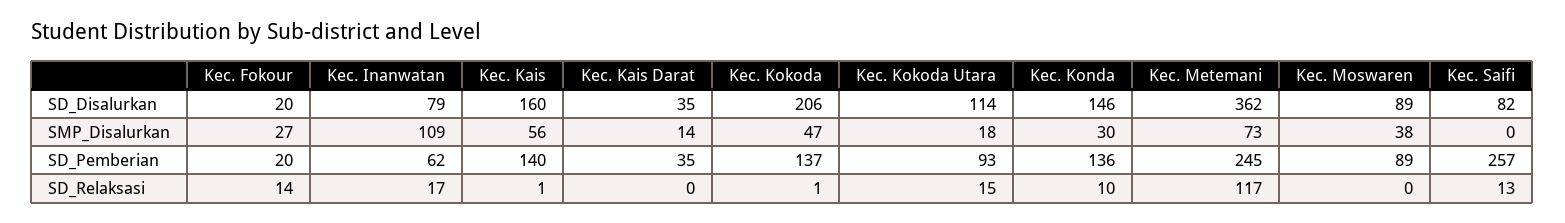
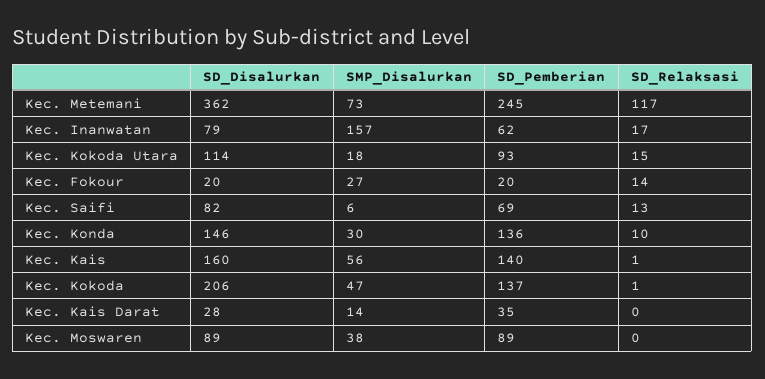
  {
    "Kec. Fokour": {
      "SD_Disalurkan": 20,
      "SMP_Disalurkan": 27,
      "SD_Pemberian": 20,
      "SD_Relaksasi": 14
    },
    "Kec. Inanwatan": {
      "SD_Disalurkan": 79,
-     "SMP_Disalurkan": 109,
+     "SMP_Disalurkan": 157,
      "SD_Pemberian": 62,
      "SD_Relaksasi": 17
    },
    "Kec. Kais": {
      "SD_Disalurkan": 160,
      "SMP_Disalurkan": 56,
      "SD_Pemberian": 140,
      "SD_Relaksasi": 1
    },
    "Kec. Kais Darat": {
-     "SD_Disalurkan": 35,
+     "SD_Disalurkan": 28,
      "SMP_Disalurkan": 14,
      "SD_Pemberian": 35,
      "SD_Relaksasi": 0
    },
    "Kec. Kokoda": {
      "SD_Disalurkan": 206,
      "SMP_Disalurkan": 47,
      "SD_Pemberian": 137,
      "SD_Relaksasi": 1
    },
    "Kec. Kokoda Utara": {
      "SD_Disalurkan": 114,
      "SMP_Disalurkan": 18,
      "SD_Pemberian": 93,
      "SD_Relaksasi": 15
    },
    "Kec. Konda": {
      "SD_Disalurkan": 146,
      "SMP_Disalurkan": 30,
      "SD_Pemberian": 136,
      "SD_Relaksasi": 10
    },
    "Kec. Metemani": {
      "SD_Disalurkan": 362,
      "SMP_Disalurkan": 73,
      "SD_Pemberian": 245,
      "SD_Relaksasi": 117
    },
    "Kec. Moswaren": {
      "SD_Disalurkan": 89,
      "SMP_Disalurkan": 38,
      "SD_Pemberian": 89,
      "SD_Relaksasi": 0
    },
    "Kec. Saifi": {
      "SD_Disalurkan": 82,
-     "SMP_Disalurkan": 0,
+     "SMP_Disalurkan": 6,
-     "SD_Pemberian": 257,
+     "SD_Pemberian": 69,
      "SD_Relaksasi": 13
    }
  }

